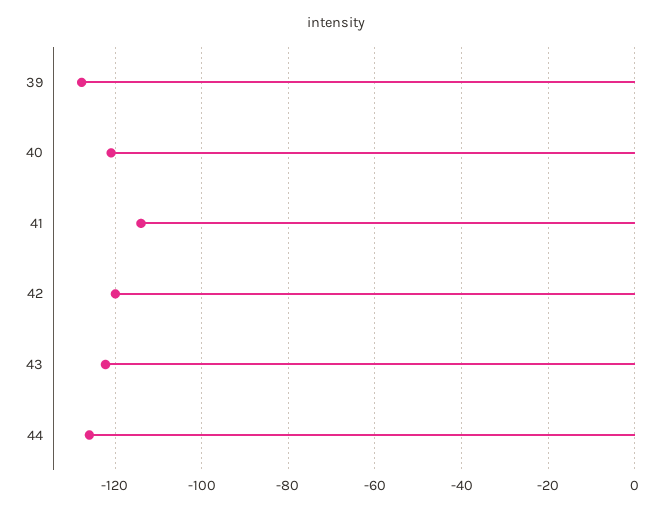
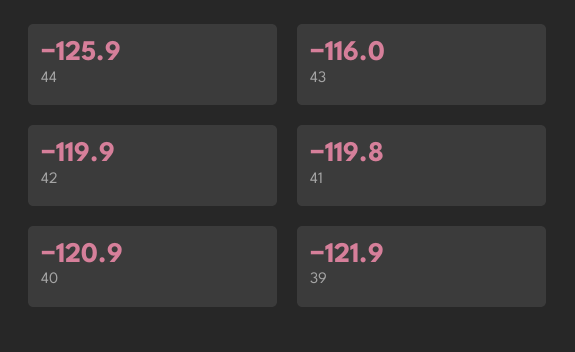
  {
-   "39": -128,
+   "39": -121.9,
    "40": -120.9,
-   "41": -114,
+   "41": -119.8,
    "42": -119.9,
-   "43": -122,
+   "43": -116,
    "44": -125.9
  }

